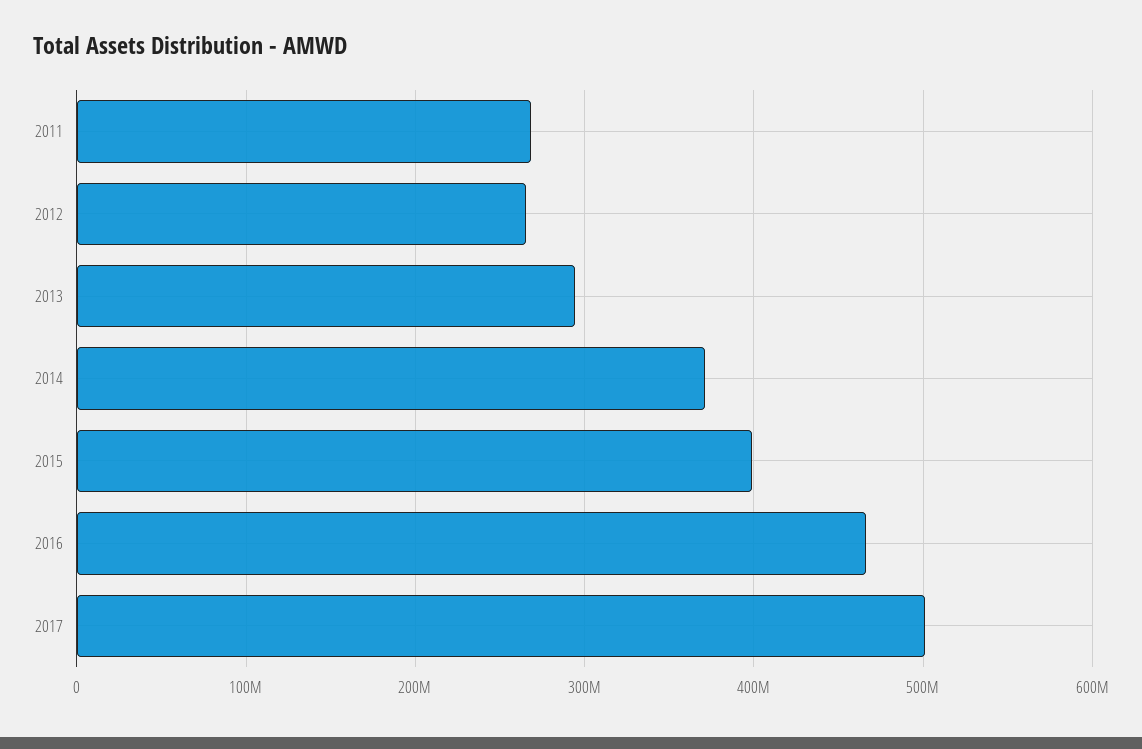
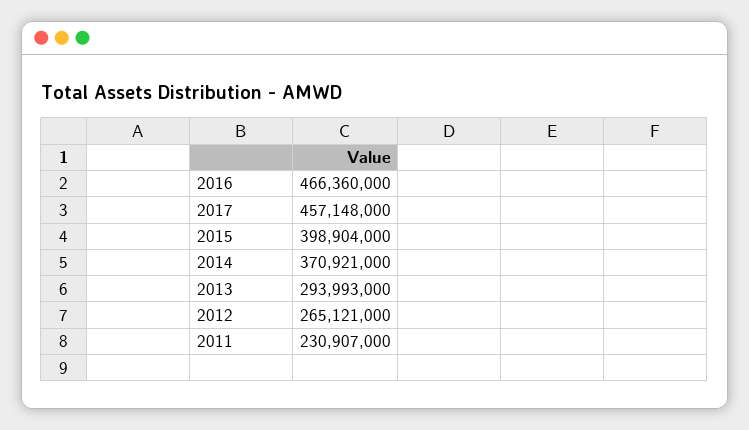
  {
-   "2011": 270000000,
+   "2011": 230907000,
    "2012": 265121000,
    "2013": 293993000,
    "2014": 370921000,
    "2015": 398904000,
    "2016": 466360000,
-   "2017": 500000000
+   "2017": 457148000
  }

